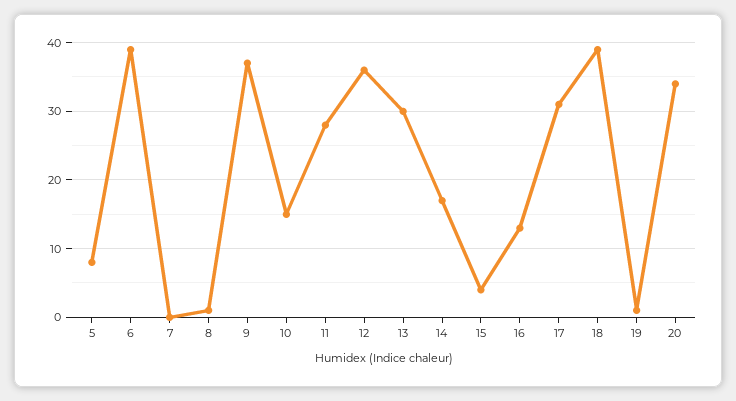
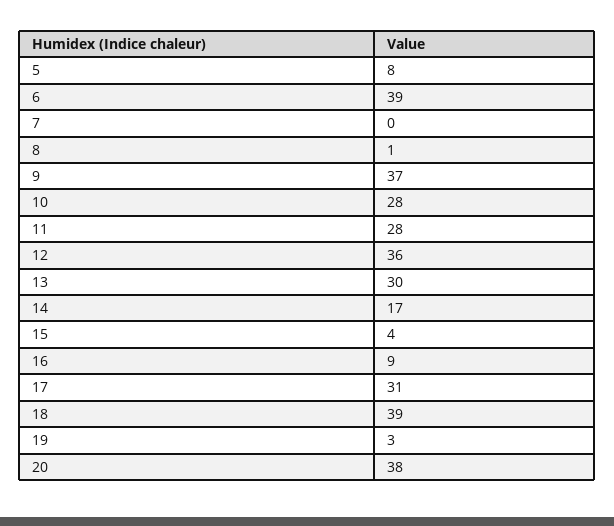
  {
    "5": 8,
    "6": 39,
    "7": 0,
    "8": 1,
    "9": 37,
-   "10": 15,
+   "10": 28,
    "11": 28,
    "12": 36,
    "13": 30,
    "14": 17,
    "15": 4,
-   "16": 13,
+   "16": 9,
    "17": 31,
    "18": 39,
-   "19": 1,
+   "19": 3,
-   "20": 34
+   "20": 38
  }

